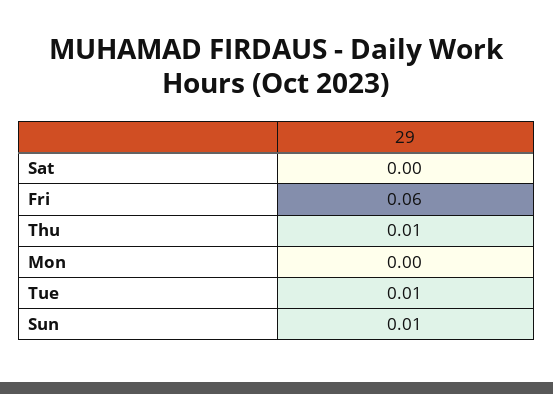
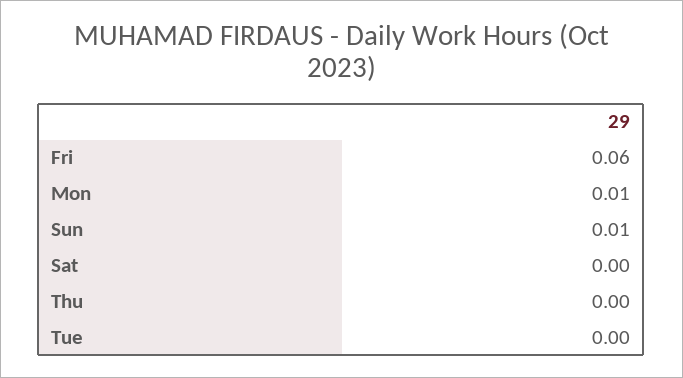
  {
    "Sat": 0,
    "Fri": 0.06,
-   "Thu": 0.01,
+   "Thu": 0,
-   "Mon": 0,
+   "Mon": 0.01,
-   "Tue": 0.01,
+   "Tue": 0,
    "Sun": 0.01
  }

